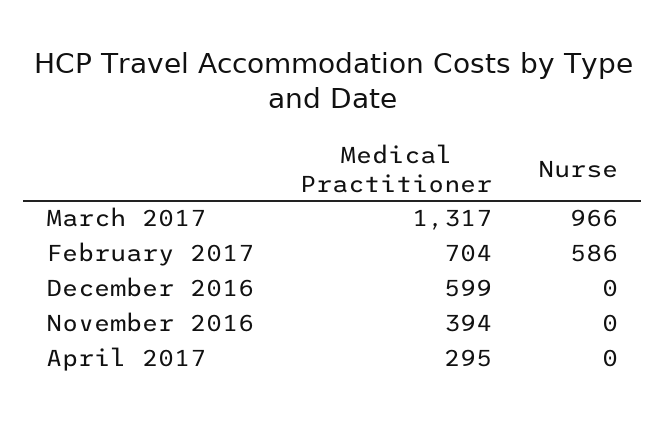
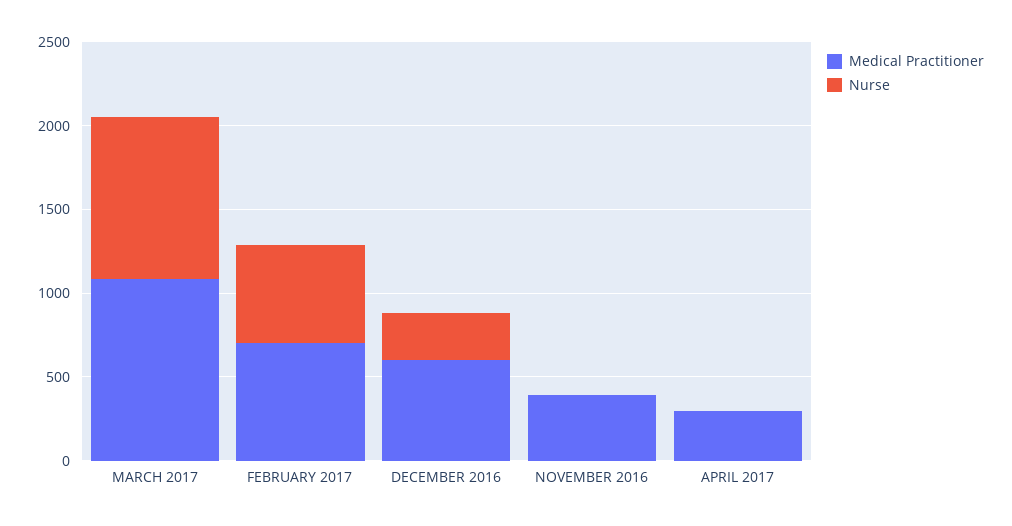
  {
    "Medical Practitioner": {
-     "March 2017": 1317,
+     "March 2017": 1100,
      "February 2017": 704,
      "December 2016": 599,
      "November 2016": 394,
      "April 2017": 295
    },
    "Nurse": {
      "March 2017": 966,
      "February 2017": 586,
-     "December 2016": 0,
+     "December 2016": 300,
      "November 2016": 0,
      "April 2017": 0
    }
  }

